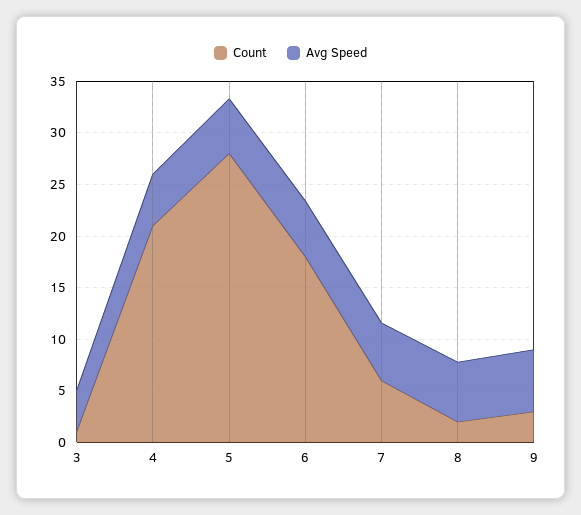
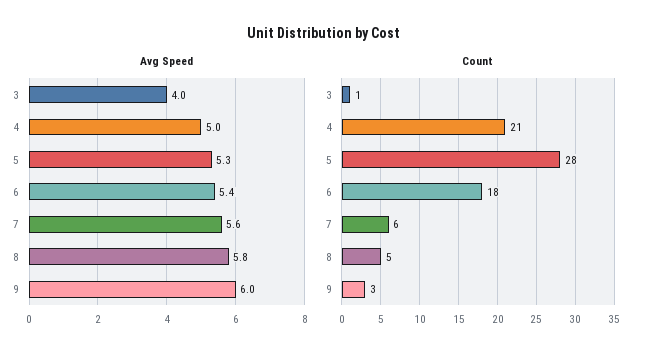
  {
    "Count": {
      "3": 1,
      "4": 21,
      "5": 28,
      "6": 18,
      "7": 6,
-     "8": 2,
+     "8": 5,
      "9": 3
    },
    "Avg Speed": {
      "3": 4,
      "4": 5,
      "5": 5.3,
      "6": 5.4,
      "7": 5.6,
      "8": 5.8,
      "9": 6
    }
  }

